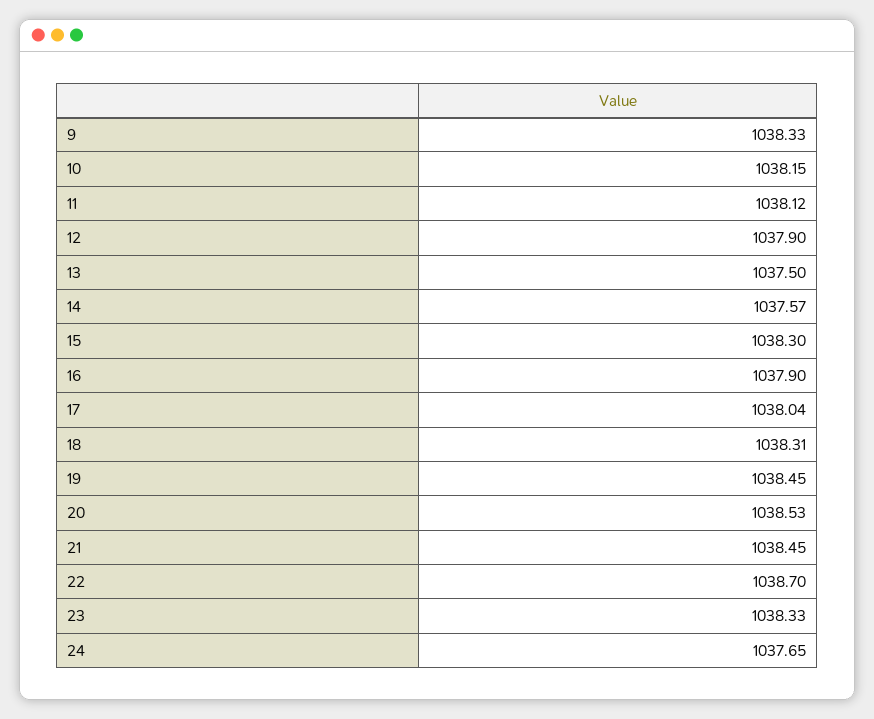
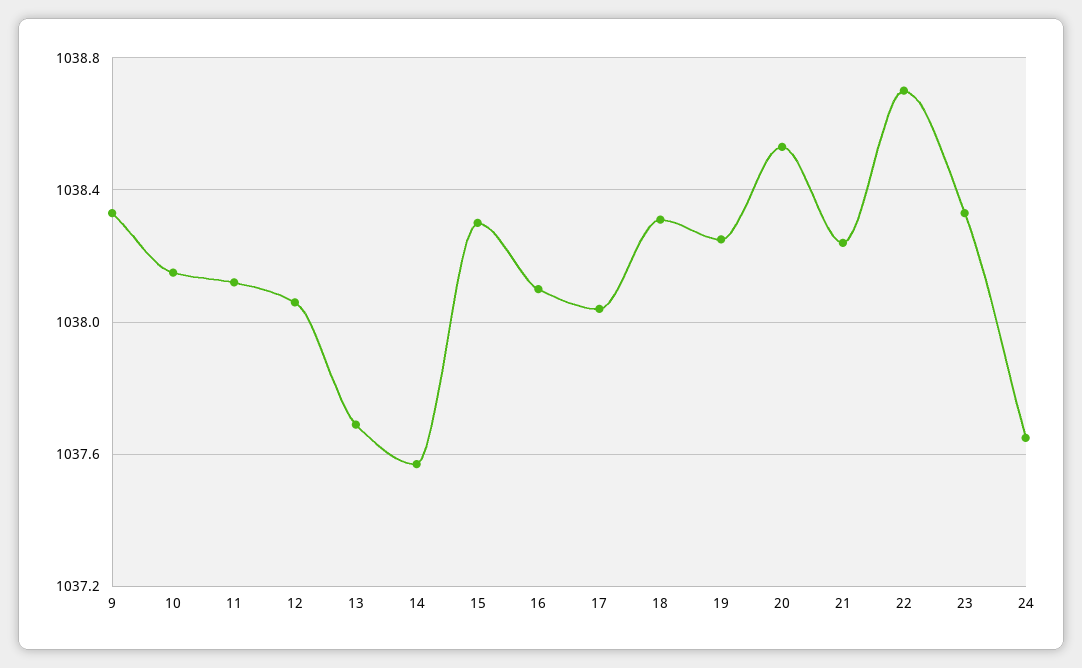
  {
    "9": 1038.33,
    "10": 1038.15,
    "11": 1038.12,
-   "12": 1037.9,
+   "12": 1038.05,
-   "13": 1037.5,
+   "13": 1037.7,
    "14": 1037.57,
    "15": 1038.3,
-   "16": 1037.9,
+   "16": 1038.1,
    "17": 1038.04,
    "18": 1038.31,
-   "19": 1038.45,
+   "19": 1038.25,
    "20": 1038.53,
-   "21": 1038.45,
+   "21": 1038.25,
    "22": 1038.7,
    "23": 1038.33,
    "24": 1037.65
  }

